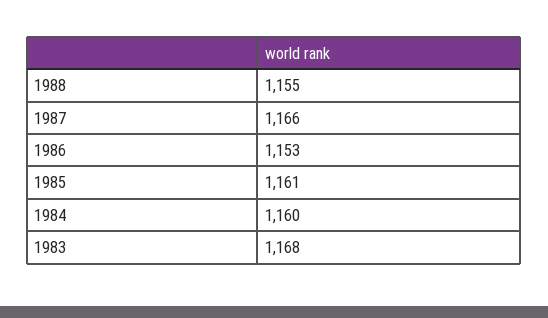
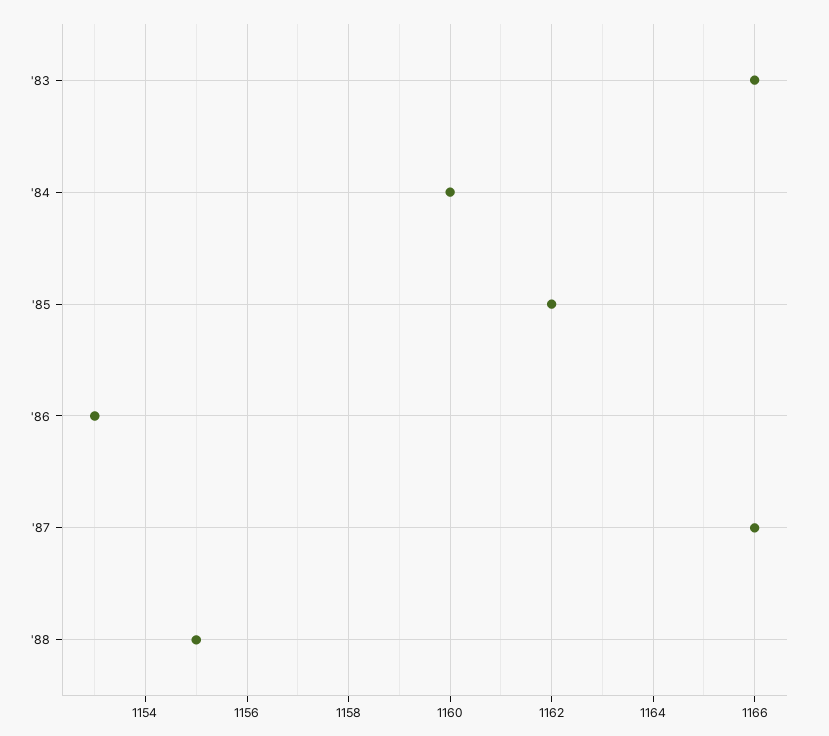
  {
    "1988": 1155,
    "1987": 1166,
    "1986": 1153,
-   "1985": 1161,
+   "1985": 1162,
    "1984": 1160,
-   "1983": 1168
+   "1983": 1166
  }

